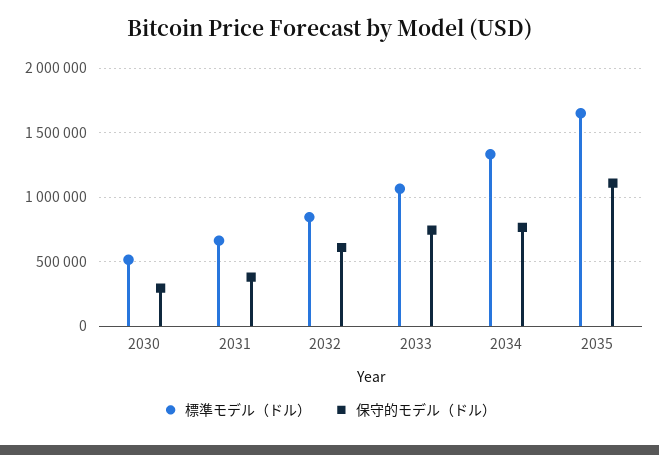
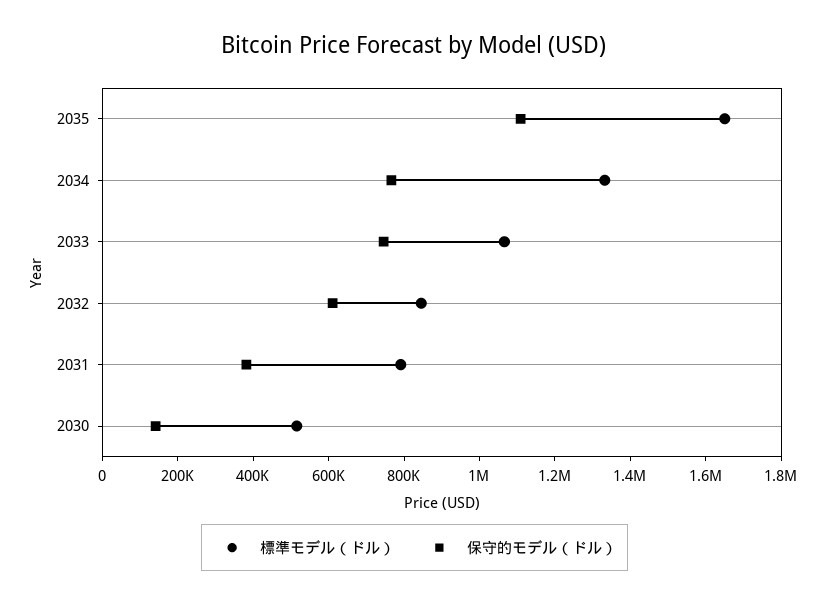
  {
    "標準モデル（ドル）": {
      "2030": 500000,
-     "2031": 650000,
+     "2031": 800000,
      "2032": 850000,
      "2033": 1050000,
      "2034": 1350000,
      "2035": 1650000
    },
    "保守的モデル（ドル）": {
-     "2030": 300000,
+     "2030": 150000,
      "2031": 400000,
      "2032": 600000,
      "2033": 750000,
      "2034": 750000,
      "2035": 1100000
    }
  }

